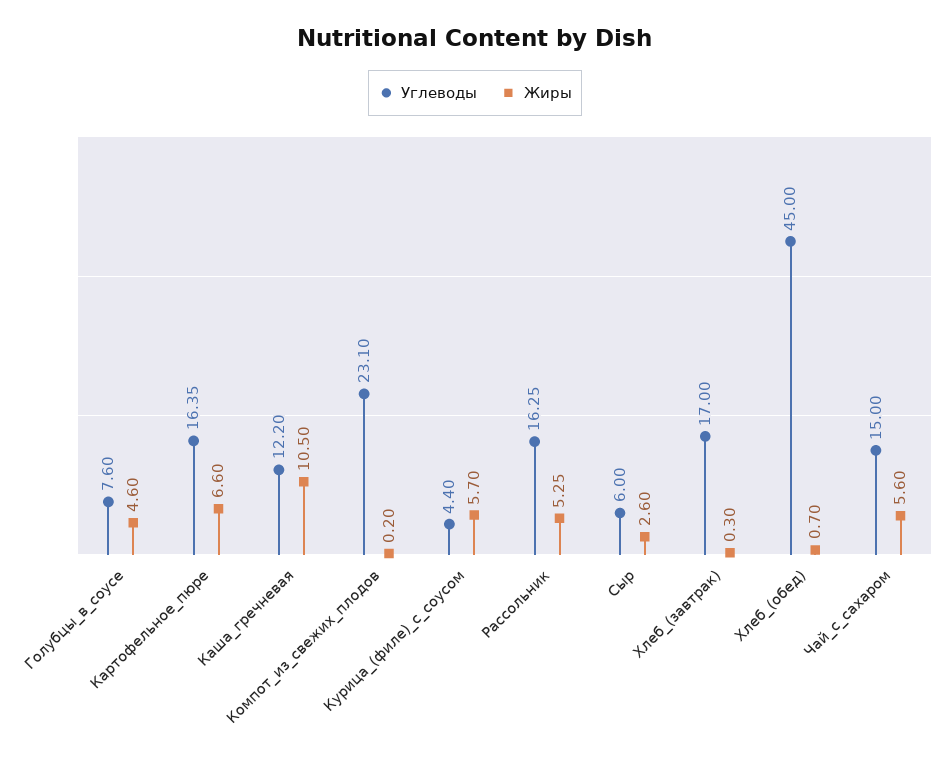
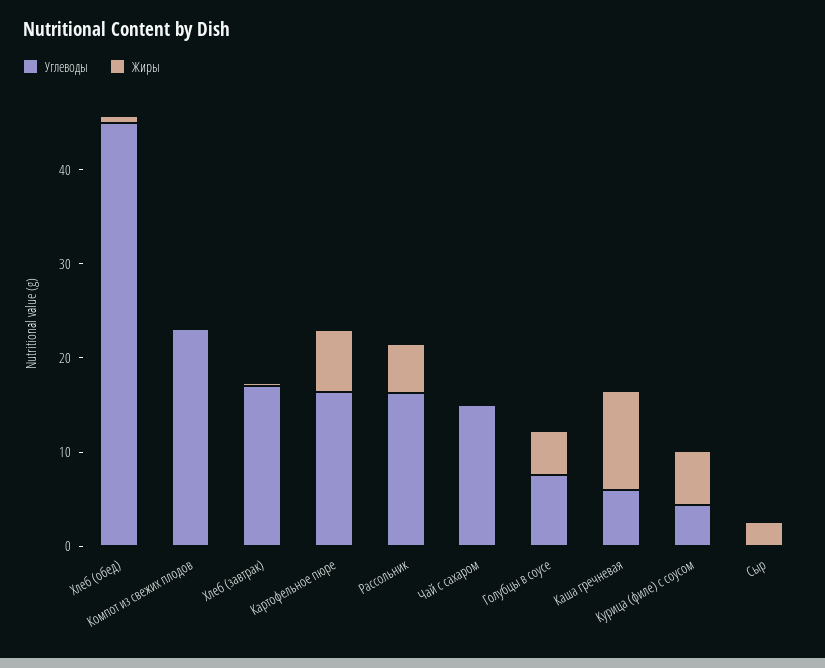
  {
    "Углеводы": {
      "Голубцы_в_соусе": 7.6,
      "Картофельное_пюре": 16.35,
-     "Каша_гречневая": 12.2,
+     "Каша_гречневая": 6,
      "Компот_из_свежих_плодов": 23.1,
      "Курица_(филе)_с_соусом": 4.4,
      "Рассольник": 16.25,
-     "Сыр": 6,
+     "Сыр": 0,
      "Хлеб_(завтрак)": 17,
      "Хлеб_(обед)": 45,
      "Чай_с_сахаром": 15
    },
    "Жиры": {
      "Голубцы_в_соусе": 4.6,
      "Картофельное_пюре": 6.6,
      "Каша_гречневая": 10.5,
      "Компот_из_свежих_плодов": 0.2,
      "Курица_(филе)_с_соусом": 5.7,
      "Рассольник": 5.25,
      "Сыр": 2.6,
      "Хлеб_(завтрак)": 0.3,
      "Хлеб_(обед)": 0.7,
-     "Чай_с_сахаром": 5.6
+     "Чай_с_сахаром": 0
    }
  }

